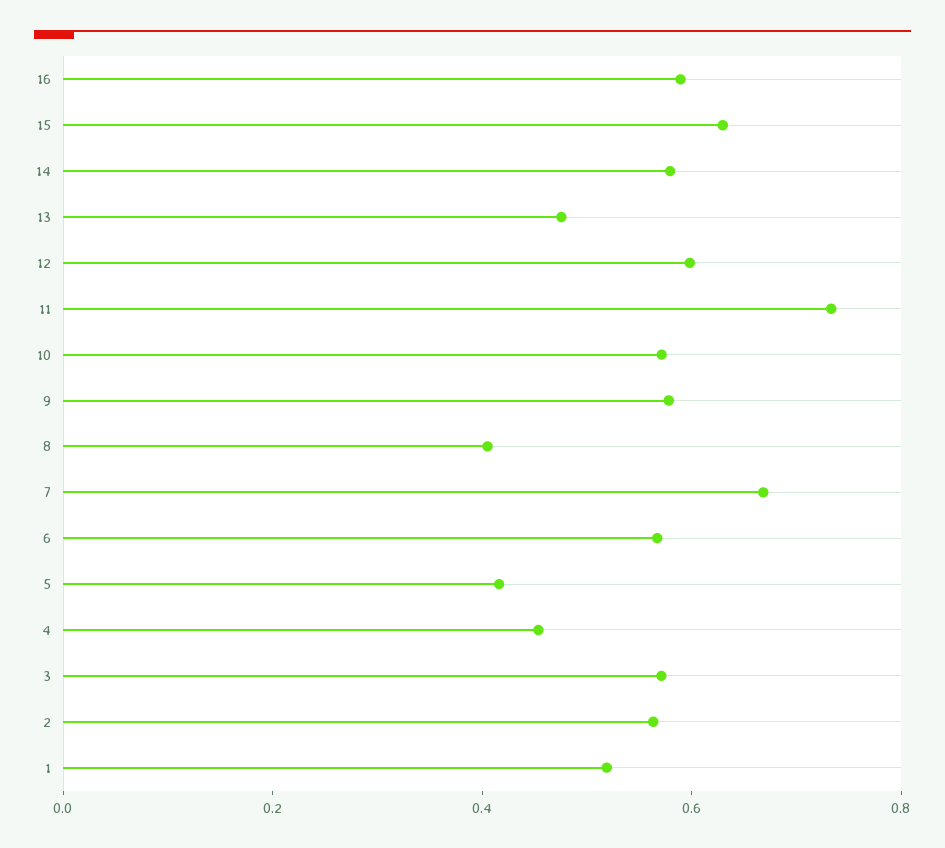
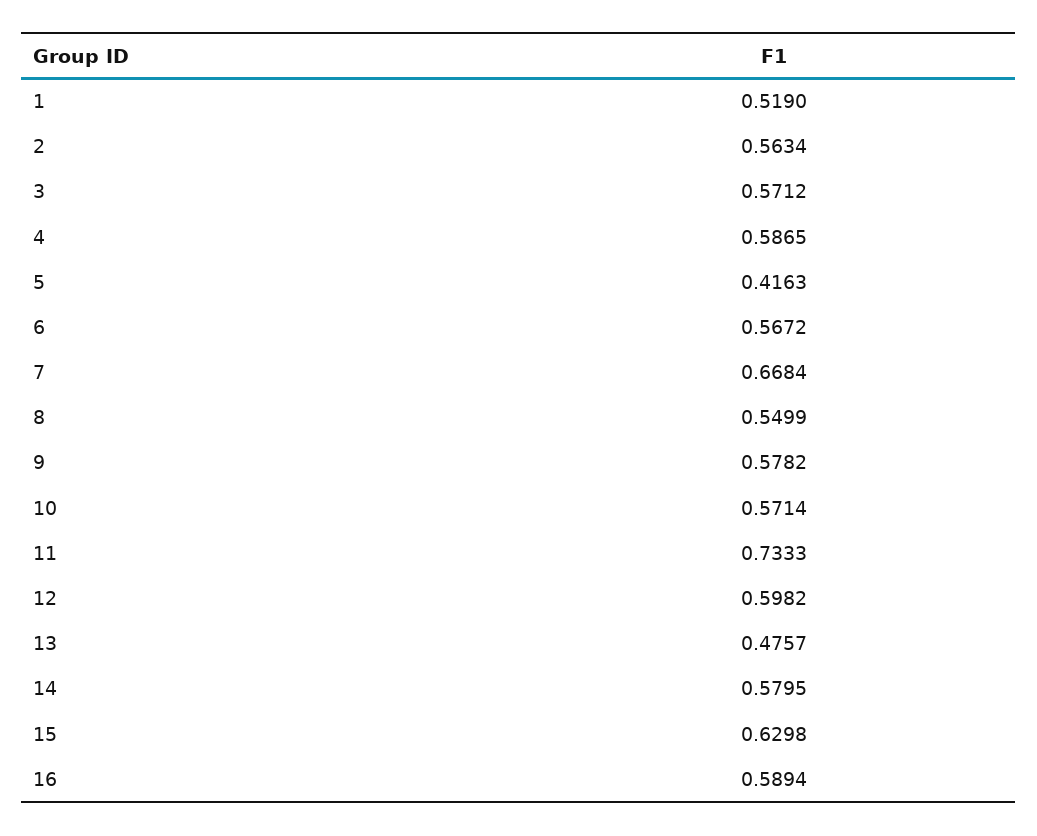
  {
    "16": 0.5894,
    "15": 0.6298,
    "14": 0.5795,
    "13": 0.4757,
    "12": 0.5982,
    "11": 0.7333,
    "10": 0.5714,
    "9": 0.5782,
-   "8": 0.4,
+   "8": 0.5499,
    "7": 0.6684,
    "6": 0.5672,
    "5": 0.4163,
-   "4": 0.45,
+   "4": 0.5865,
    "3": 0.5712,
    "2": 0.5634,
    "1": 0.519
  }

